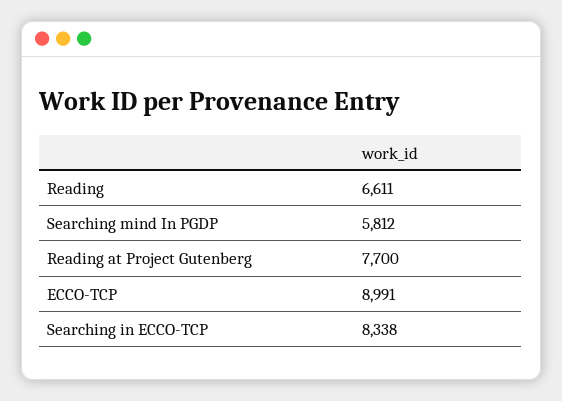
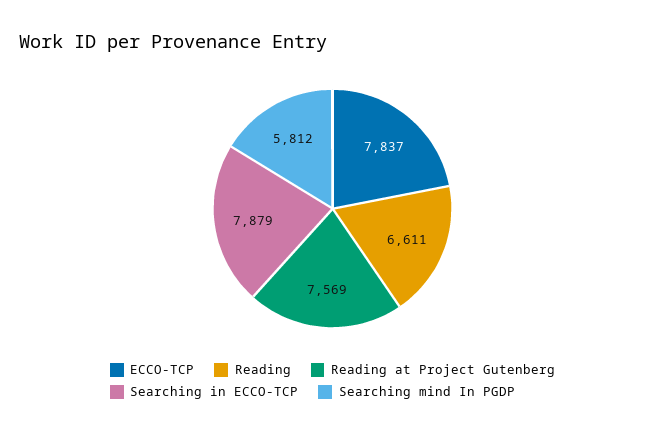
  {
    "Reading": 6611,
    "Searching mind In PGDP": 5812,
-   "Reading at Project Gutenberg": 7700,
+   "Reading at Project Gutenberg": 7569,
-   "ECCO-TCP": 8991,
+   "ECCO-TCP": 7837,
-   "Searching in ECCO-TCP": 8338
+   "Searching in ECCO-TCP": 7879
  }

